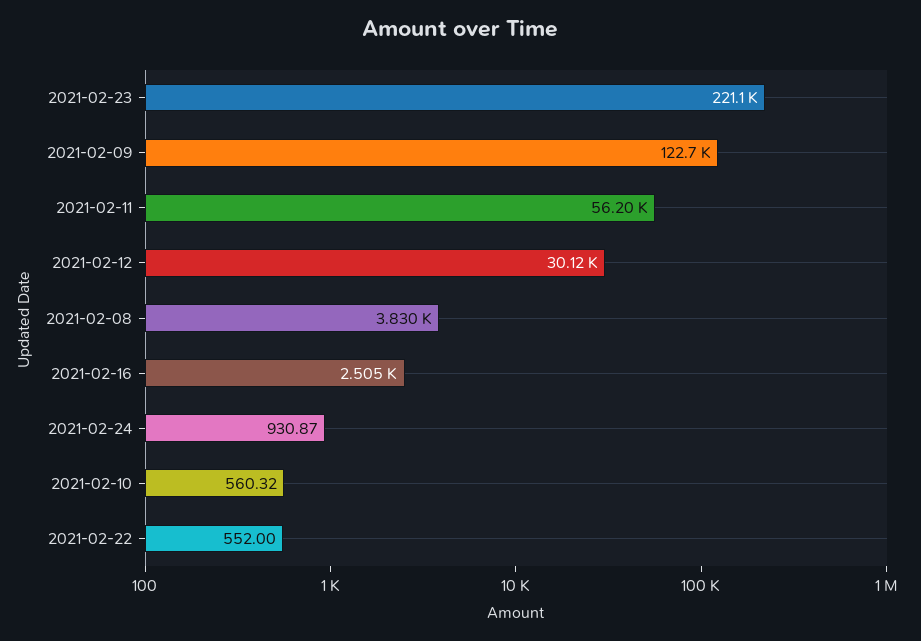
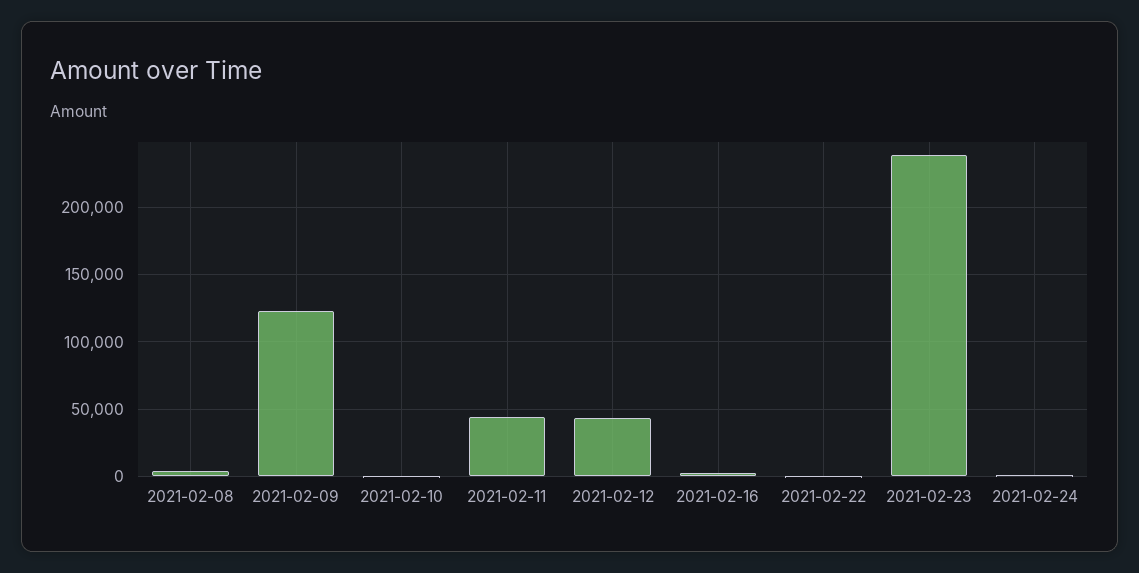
  {
-   "2021-02-23": 221100,
+   "2021-02-23": 240000,
    "2021-02-09": 122700,
-   "2021-02-11": 56200,
+   "2021-02-11": 45000,
-   "2021-02-12": 30120,
+   "2021-02-12": 45000,
    "2021-02-08": 3830,
    "2021-02-16": 2505,
    "2021-02-24": 930.87,
    "2021-02-10": 560.32,
    "2021-02-22": 552
  }

